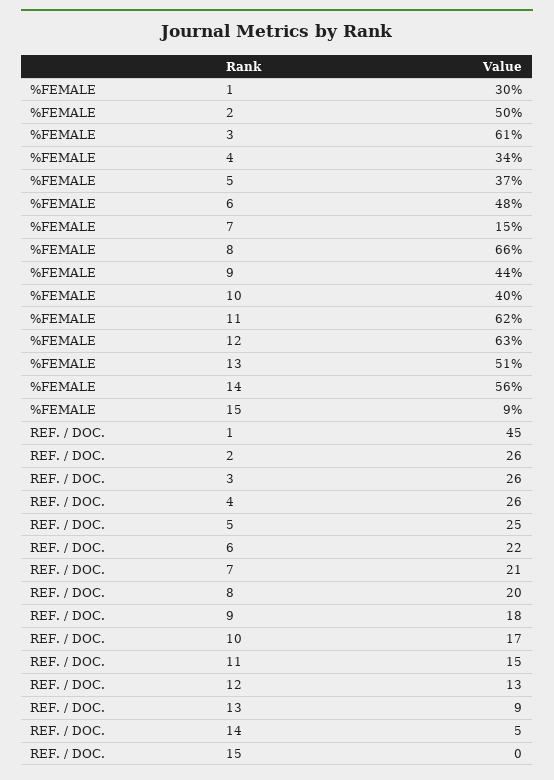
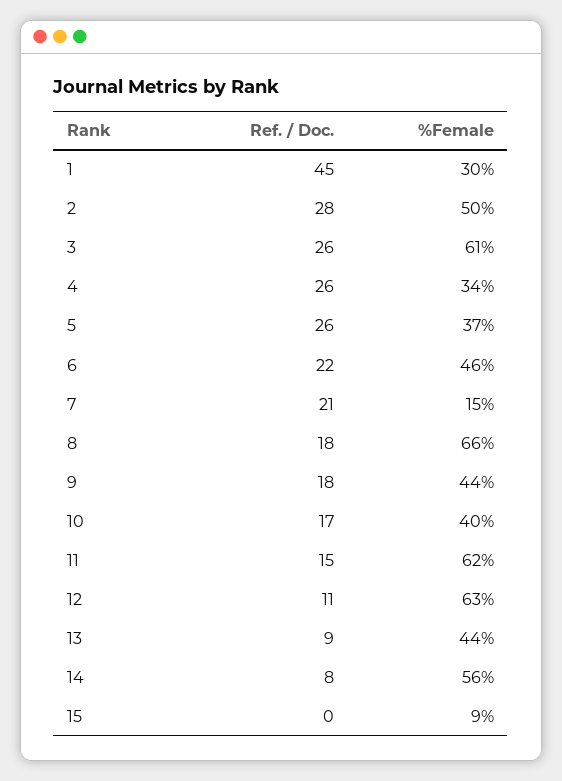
  {
    "%FEMALE": {
      "1": 30,
      "2": 50,
      "3": 61,
      "4": 34,
      "5": 37,
-     "6": 48,
+     "6": 46,
      "7": 15,
      "8": 66,
      "9": 44,
      "10": 40,
      "11": 62,
      "12": 63,
-     "13": 51,
+     "13": 44,
      "14": 56,
      "15": 9
    },
    "REF. / DOC.": {
      "1": 45,
-     "2": 26,
+     "2": 28,
      "3": 26,
      "4": 26,
-     "5": 25,
+     "5": 26,
      "6": 22,
      "7": 21,
-     "8": 20,
+     "8": 18,
      "9": 18,
      "10": 17,
      "11": 15,
-     "12": 13,
+     "12": 11,
      "13": 9,
-     "14": 5,
+     "14": 8,
      "15": 0
    }
  }

